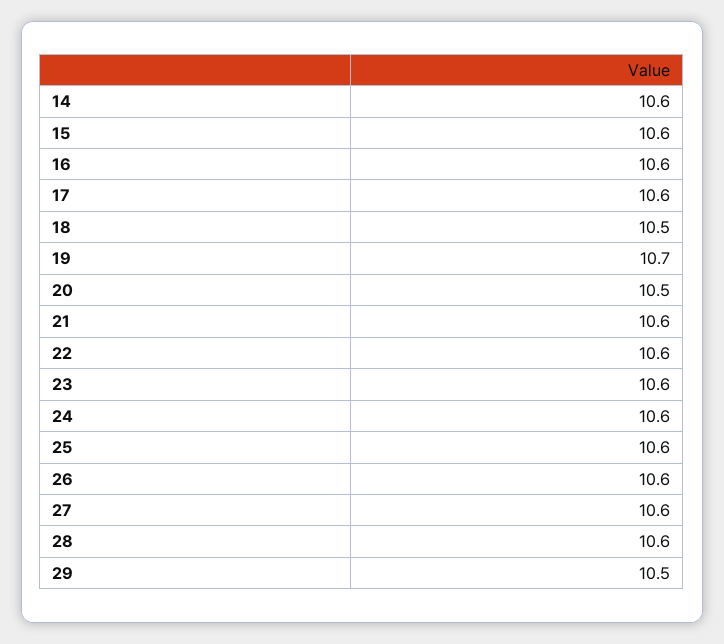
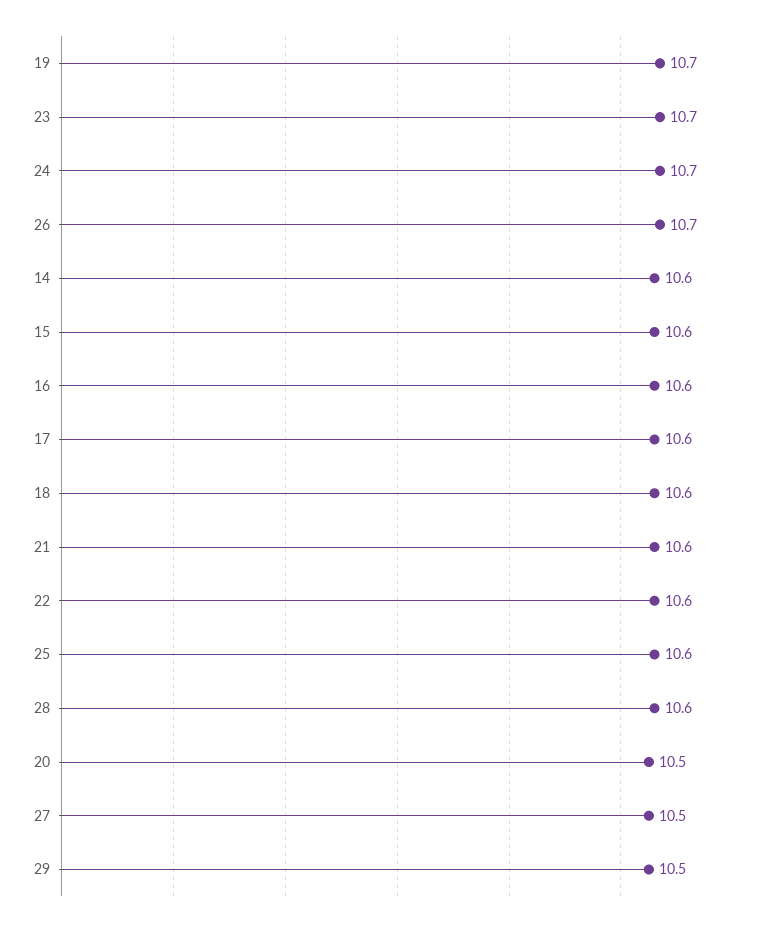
  {
    "14": 10.6,
    "15": 10.6,
    "16": 10.6,
    "17": 10.6,
-   "18": 10.5,
+   "18": 10.6,
    "19": 10.7,
    "20": 10.5,
    "21": 10.6,
    "22": 10.6,
-   "23": 10.6,
+   "23": 10.7,
-   "24": 10.6,
+   "24": 10.7,
    "25": 10.6,
-   "26": 10.6,
+   "26": 10.7,
-   "27": 10.6,
+   "27": 10.5,
    "28": 10.6,
    "29": 10.5
  }

